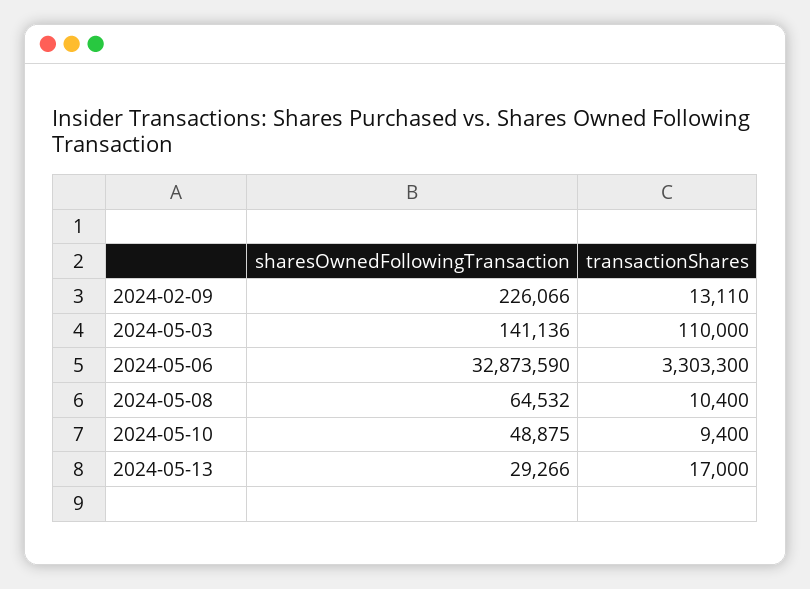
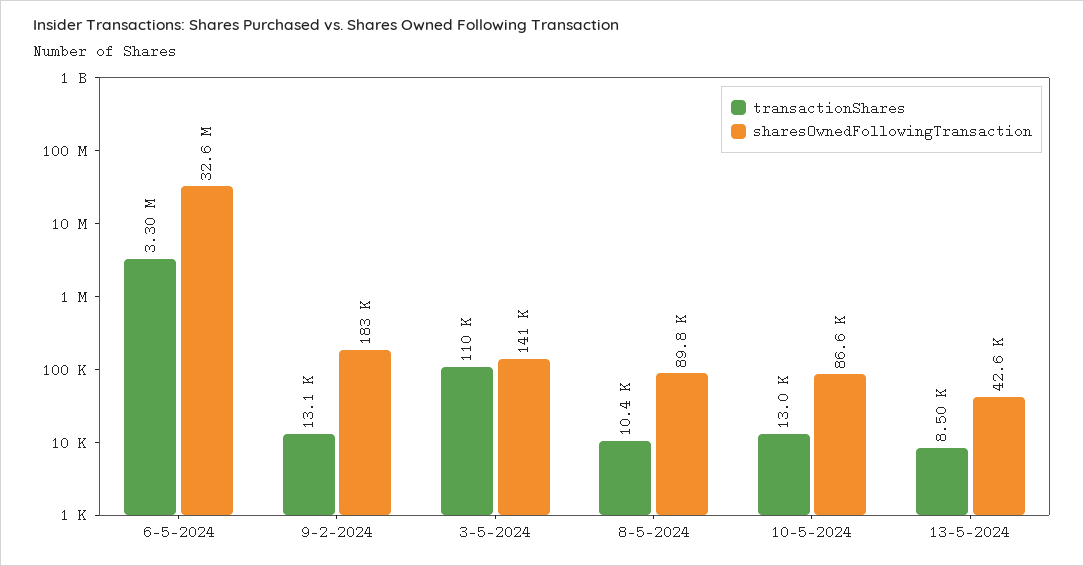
  {
    "sharesOwnedFollowingTransaction": {
-     "2024-02-09": 226066,
+     "2024-02-09": 183000,
      "2024-05-03": 141136,
-     "2024-05-06": 32873590,
+     "2024-05-06": 32600000,
-     "2024-05-08": 64532,
+     "2024-05-08": 89800,
-     "2024-05-10": 48875,
+     "2024-05-10": 86600,
-     "2024-05-13": 29266
+     "2024-05-13": 42600
    },
    "transactionShares": {
      "2024-02-09": 13110,
      "2024-05-03": 110000,
      "2024-05-06": 3303300,
      "2024-05-08": 10400,
-     "2024-05-10": 9400,
+     "2024-05-10": 13000,
-     "2024-05-13": 17000
+     "2024-05-13": 8500
    }
  }

